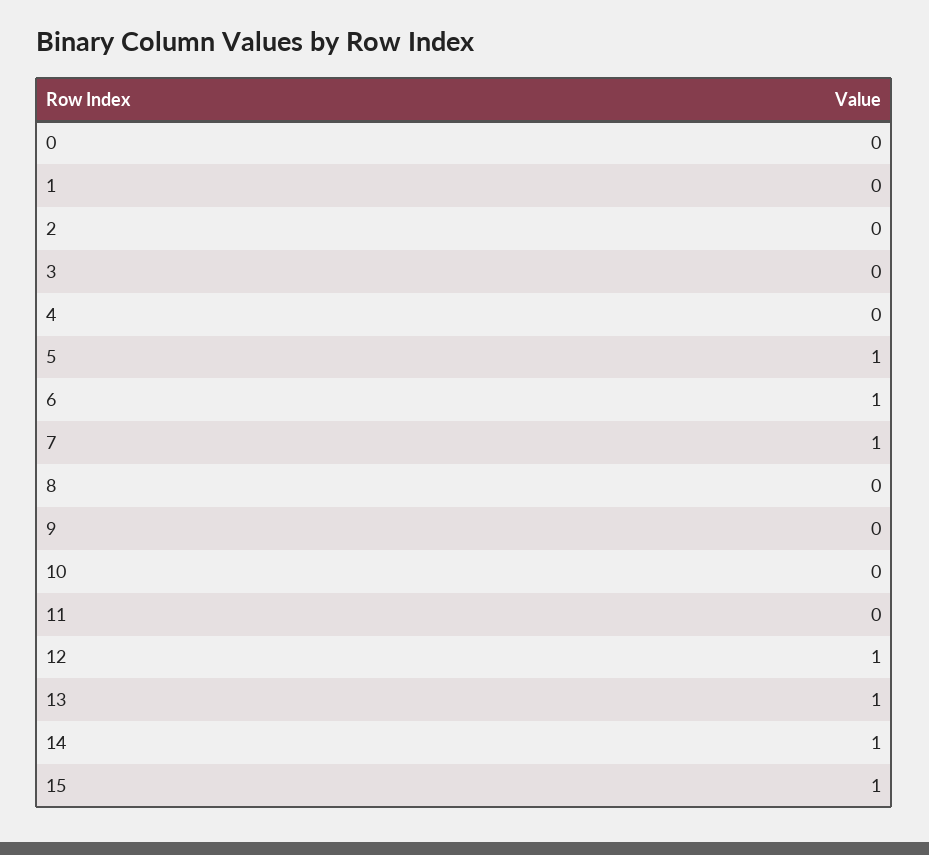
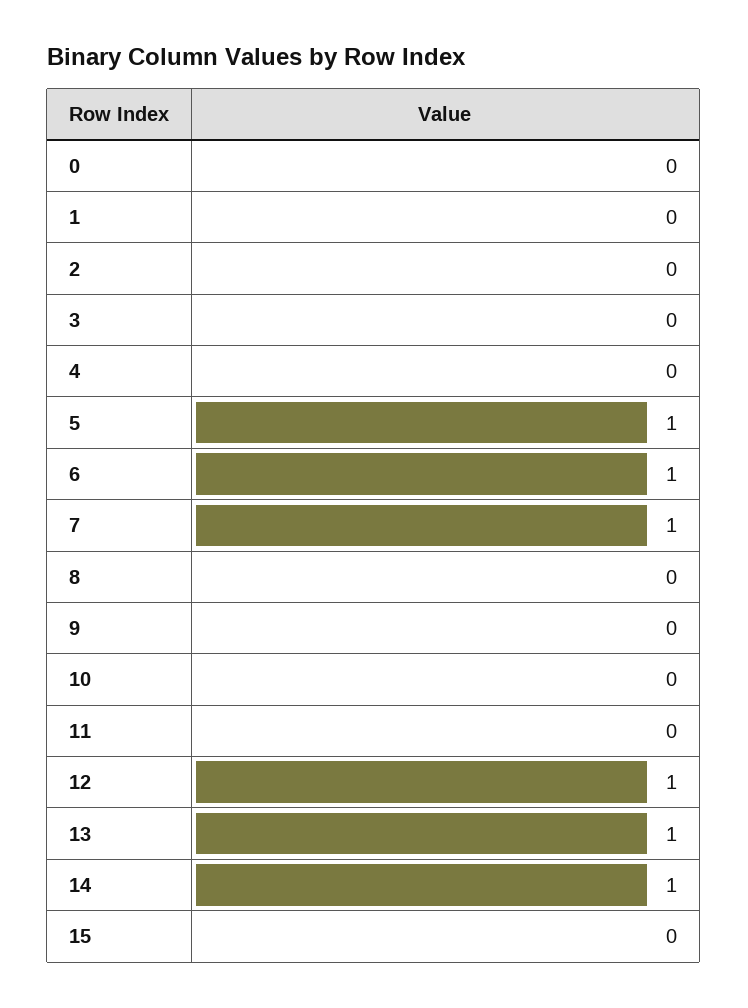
  {
    "0": 0,
    "1": 0,
    "2": 0,
    "3": 0,
    "4": 0,
    "5": 1,
    "6": 1,
    "7": 1,
    "8": 0,
    "9": 0,
    "10": 0,
    "11": 0,
    "12": 1,
    "13": 1,
    "14": 1,
-   "15": 1
+   "15": 0
  }

